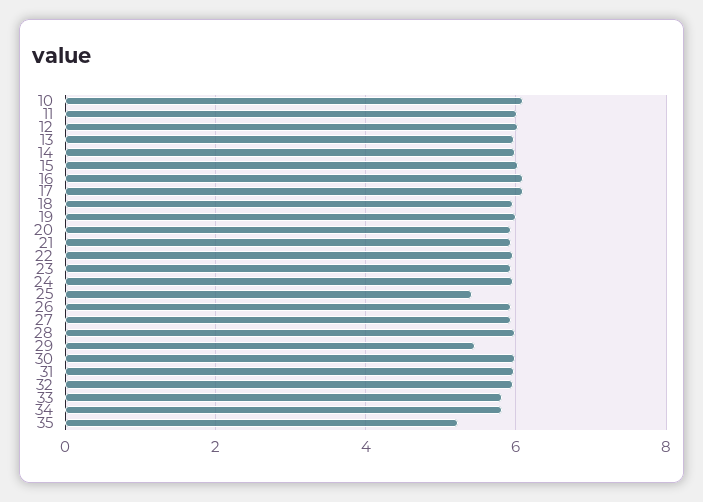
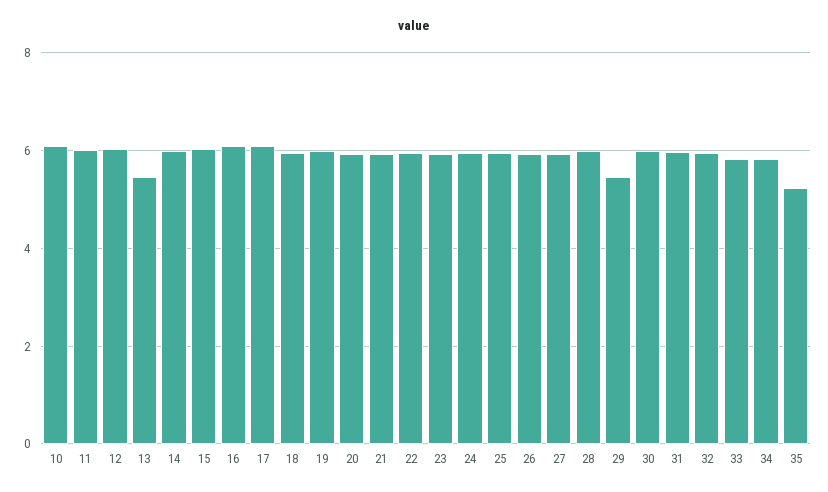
  {
    "10": 6,
    "11": 6,
    "12": 6,
-   "13": 6,
+   "13": 5.4,
    "14": 6,
    "15": 6,
    "16": 6,
    "17": 6,
    "18": 6,
    "19": 6,
    "20": 6,
    "21": 6,
    "22": 6,
    "23": 6,
    "24": 6,
-   "25": 5.4,
+   "25": 6,
    "26": 6,
    "27": 6,
    "28": 6,
    "29": 5.4,
    "30": 6,
    "31": 6,
    "32": 6,
    "33": 5.8,
    "34": 5.8,
    "35": 5.2
  }

